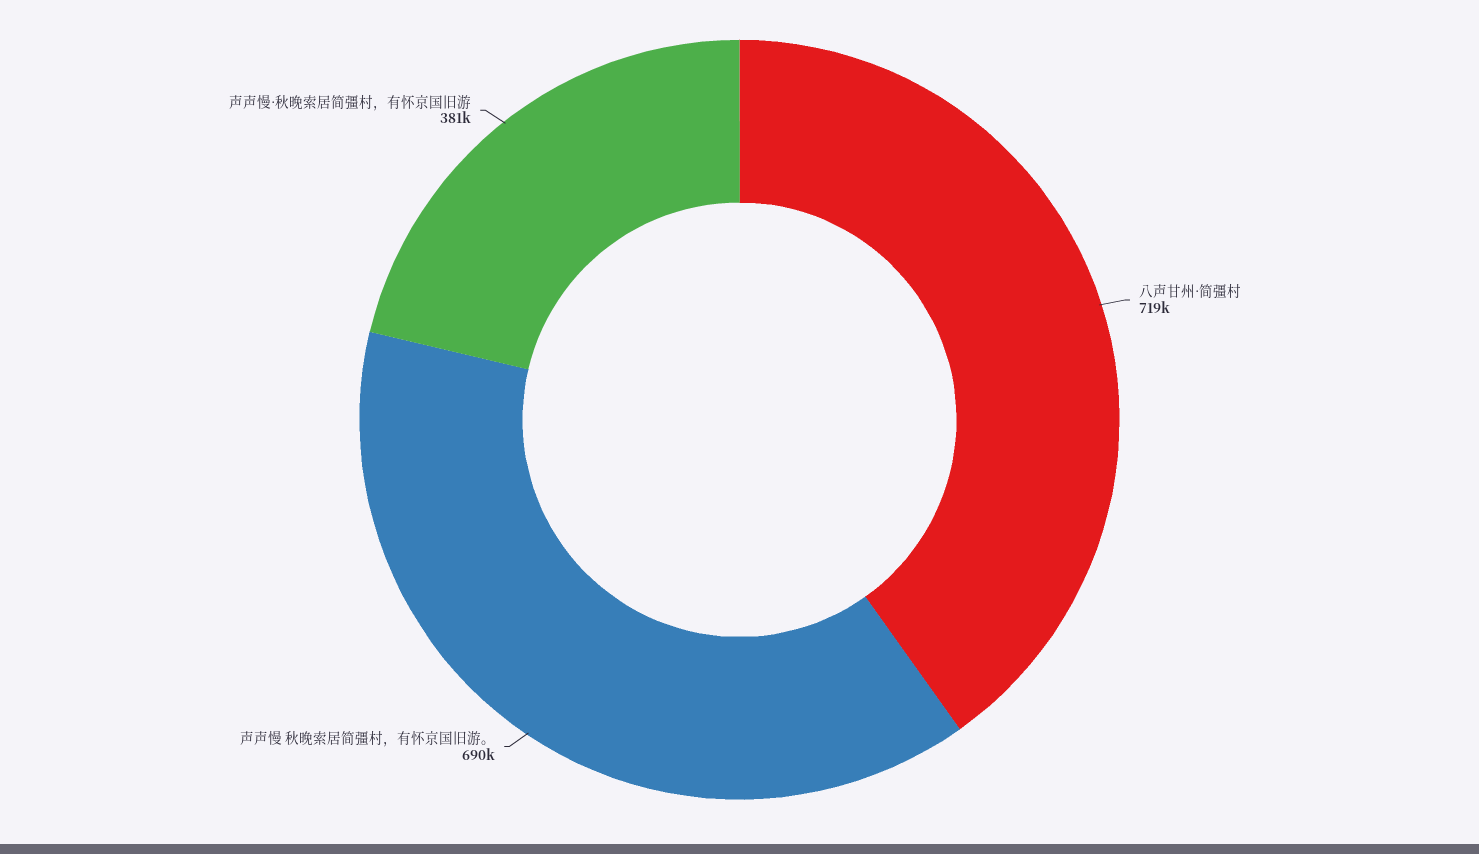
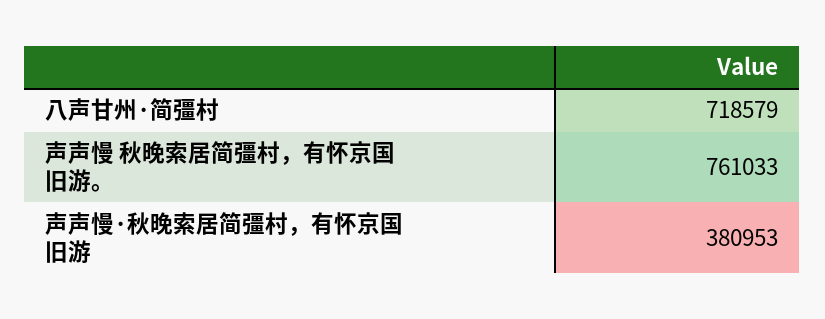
  {
    "八声甘州·简彊村": 718579,
-   "声声慢 秋晚索居简彊村，有怀京国旧游。": 690000,
+   "声声慢 秋晚索居简彊村，有怀京国旧游。": 761033,
    "声声慢·秋晚索居简彊村，有怀京国旧游": 380953
  }

